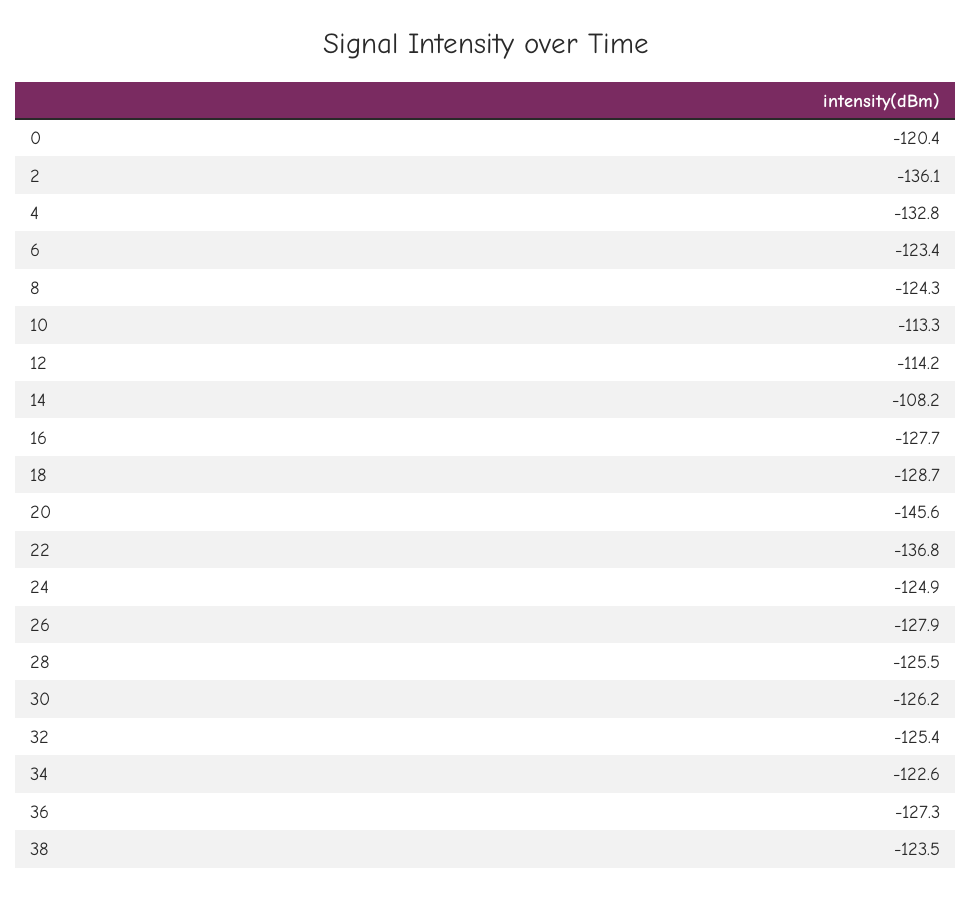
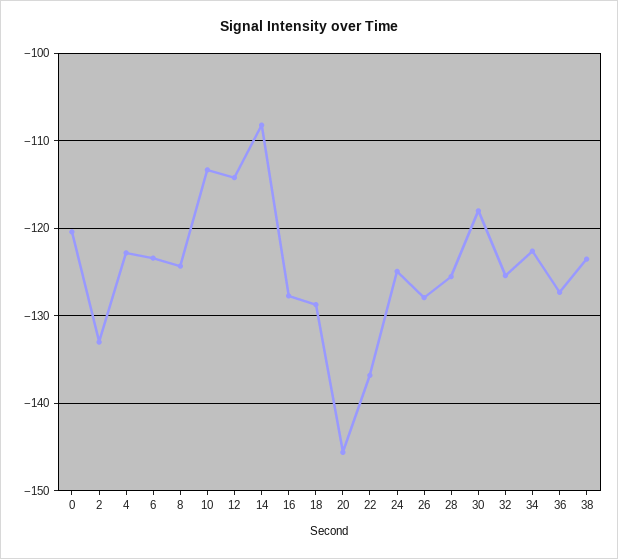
  {
    "0": -120.4,
-   "2": -136.1,
+   "2": -133,
-   "4": -132.8,
+   "4": -123,
    "6": -123.4,
    "8": -124.3,
    "10": -113.3,
    "12": -114.2,
    "14": -108.2,
    "16": -127.7,
    "18": -128.7,
    "20": -145.6,
    "22": -136.8,
    "24": -124.9,
    "26": -127.9,
    "28": -125.5,
-   "30": -126.2,
+   "30": -118,
    "32": -125.4,
    "34": -122.6,
    "36": -127.3,
    "38": -123.5
  }

